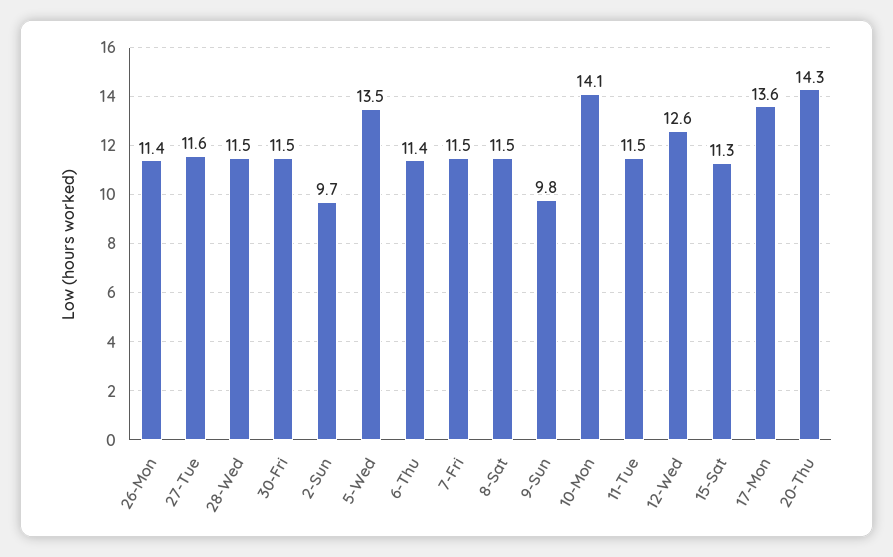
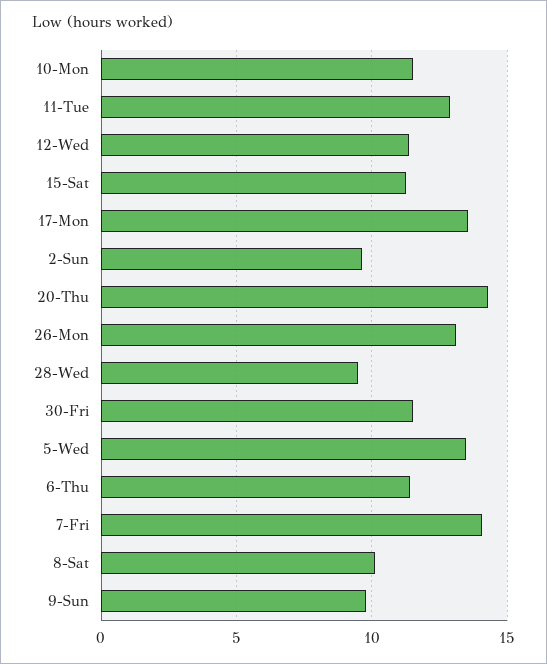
  {
-   "26-Mon": 11.4,
+   "26-Mon": 13,
-   "27-Tue": 11.6,
-   "28-Wed": 11.5,
+   "28-Wed": 9.5,
    "30-Fri": 11.5,
    "2-Sun": 9.7,
    "5-Wed": 13.5,
    "6-Thu": 11.4,
-   "7-Fri": 11.5,
+   "7-Fri": 14,
-   "8-Sat": 11.5,
+   "8-Sat": 10,
    "9-Sun": 9.8,
-   "10-Mon": 14.1,
+   "10-Mon": 11.5,
-   "11-Tue": 11.5,
+   "11-Tue": 13,
-   "12-Wed": 12.6,
+   "12-Wed": 11.5,
    "15-Sat": 11.3,
    "17-Mon": 13.6,
    "20-Thu": 14.3
  }

